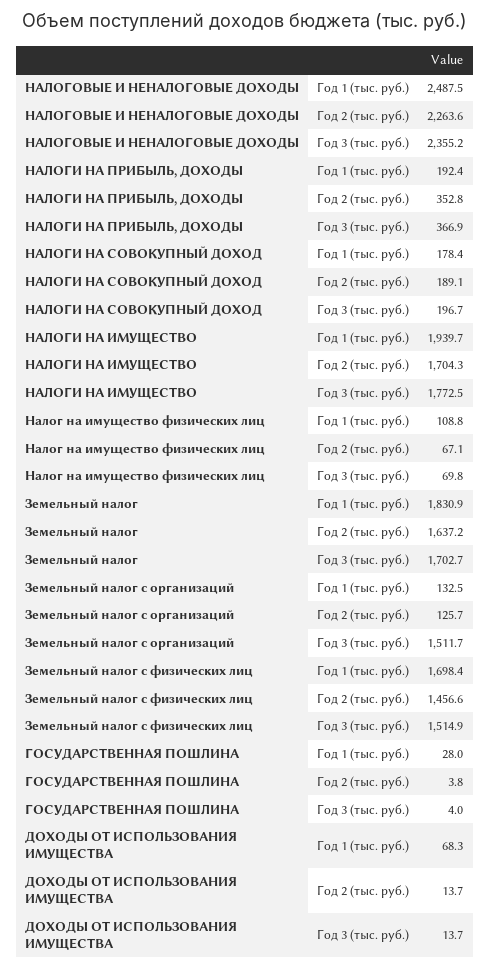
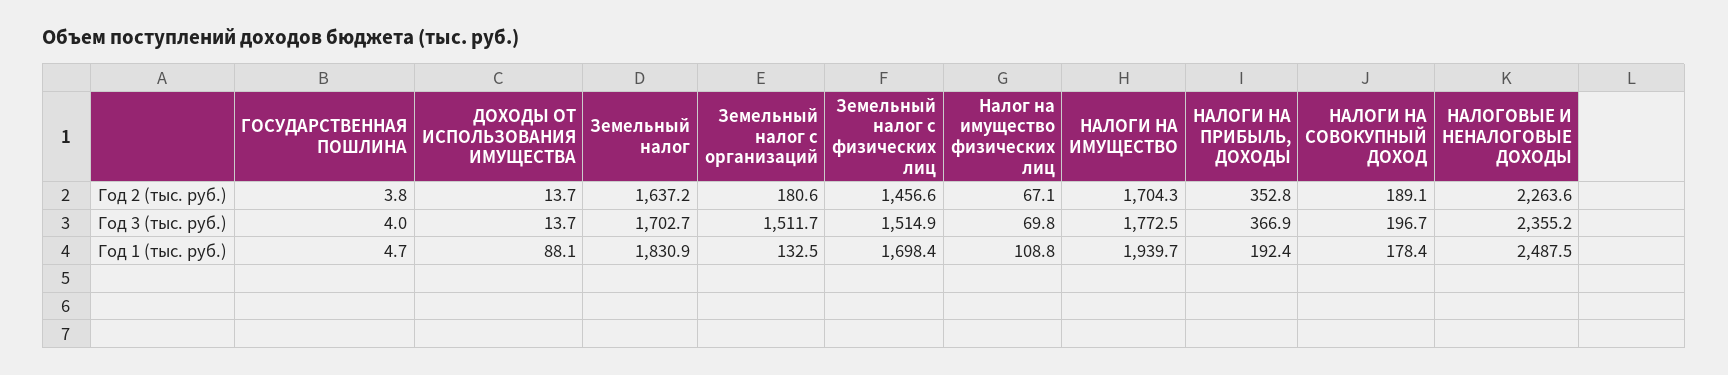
  {
    "НАЛОГОВЫЕ И НЕНАЛОГОВЫЕ ДОХОДЫ": {
      "Год 1 (тыс. руб.)": 2487.5,
      "Год 2 (тыс. руб.)": 2263.6,
      "Год 3 (тыс. руб.)": 2355.2
    },
    "НАЛОГИ НА ПРИБЫЛЬ, ДОХОДЫ": {
      "Год 1 (тыс. руб.)": 192.4,
      "Год 2 (тыс. руб.)": 352.8,
      "Год 3 (тыс. руб.)": 366.9
    },
    "НАЛОГИ НА СОВОКУПНЫЙ ДОХОД": {
      "Год 1 (тыс. руб.)": 178.4,
      "Год 2 (тыс. руб.)": 189.1,
      "Год 3 (тыс. руб.)": 196.7
    },
    "НАЛОГИ НА ИМУЩЕСТВО": {
      "Год 1 (тыс. руб.)": 1939.7,
      "Год 2 (тыс. руб.)": 1704.3,
      "Год 3 (тыс. руб.)": 1772.5
    },
    "Налог на имущество физических лиц": {
      "Год 1 (тыс. руб.)": 108.8,
      "Год 2 (тыс. руб.)": 67.1,
      "Год 3 (тыс. руб.)": 69.8
    },
    "Земельный налог": {
      "Год 1 (тыс. руб.)": 1830.9,
      "Год 2 (тыс. руб.)": 1637.2,
      "Год 3 (тыс. руб.)": 1702.7
    },
    "Земельный налог с организаций": {
      "Год 1 (тыс. руб.)": 132.5,
-     "Год 2 (тыс. руб.)": 125.7,
+     "Год 2 (тыс. руб.)": 180.6,
      "Год 3 (тыс. руб.)": 1511.7
    },
    "Земельный налог с физических лиц": {
      "Год 1 (тыс. руб.)": 1698.4,
      "Год 2 (тыс. руб.)": 1456.6,
      "Год 3 (тыс. руб.)": 1514.9
    },
    "ГОСУДАРСТВЕННАЯ ПОШЛИНА": {
-     "Год 1 (тыс. руб.)": 28,
+     "Год 1 (тыс. руб.)": 4.7,
      "Год 2 (тыс. руб.)": 3.8,
      "Год 3 (тыс. руб.)": 4
    },
    "ДОХОДЫ ОТ ИСПОЛЬЗОВАНИЯ ИМУЩЕСТВА": {
-     "Год 1 (тыс. руб.)": 68.3,
+     "Год 1 (тыс. руб.)": 88.1,
      "Год 2 (тыс. руб.)": 13.7,
      "Год 3 (тыс. руб.)": 13.7
    }
  }

